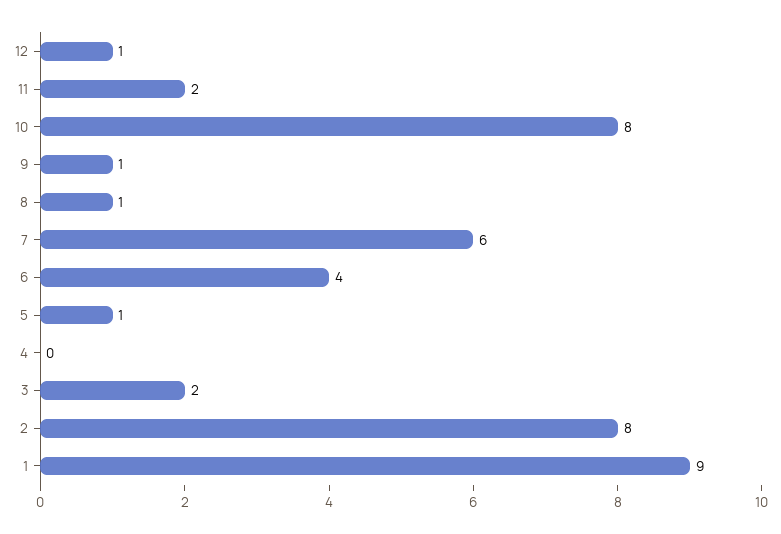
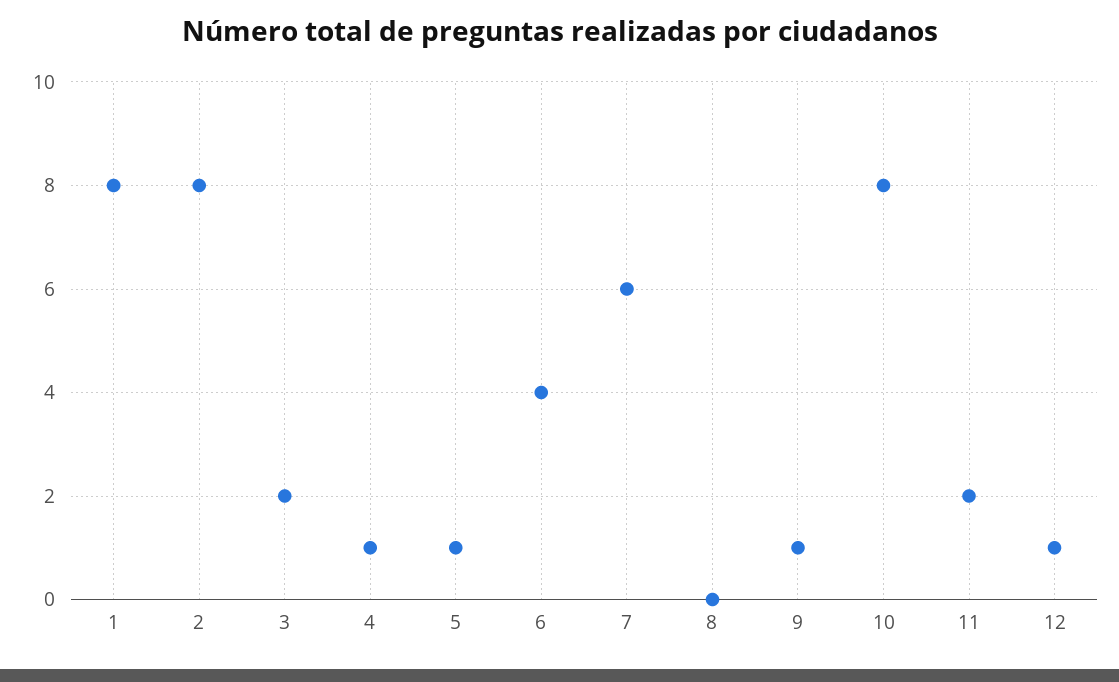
  {
    "12": 1,
    "11": 2,
    "10": 8,
    "9": 1,
-   "8": 1,
+   "8": 0,
    "7": 6,
    "6": 4,
    "5": 1,
-   "4": 0,
+   "4": 1,
    "3": 2,
    "2": 8,
-   "1": 9
+   "1": 8
  }

